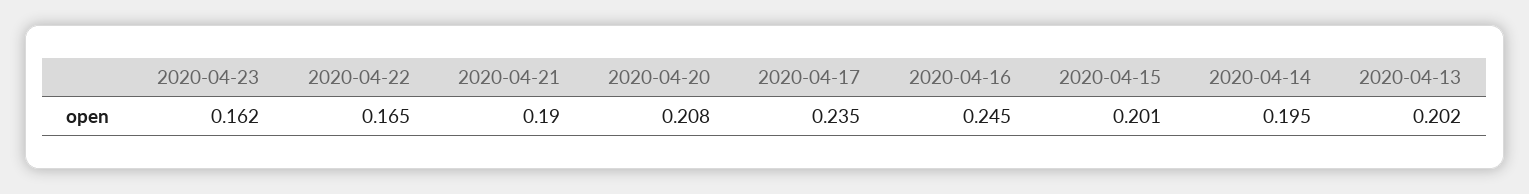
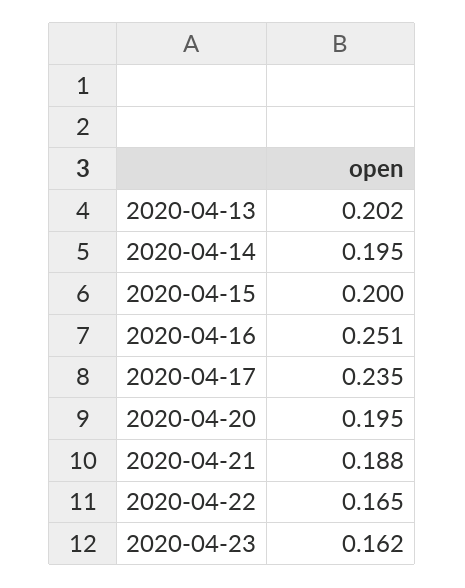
  {
    "2020-04-23": 0.162,
    "2020-04-22": 0.165,
-   "2020-04-21": 0.19,
+   "2020-04-21": 0.188,
-   "2020-04-20": 0.208,
+   "2020-04-20": 0.195,
    "2020-04-17": 0.235,
-   "2020-04-16": 0.245,
+   "2020-04-16": 0.251,
-   "2020-04-15": 0.201,
+   "2020-04-15": 0.2,
    "2020-04-14": 0.195,
    "2020-04-13": 0.202
  }

